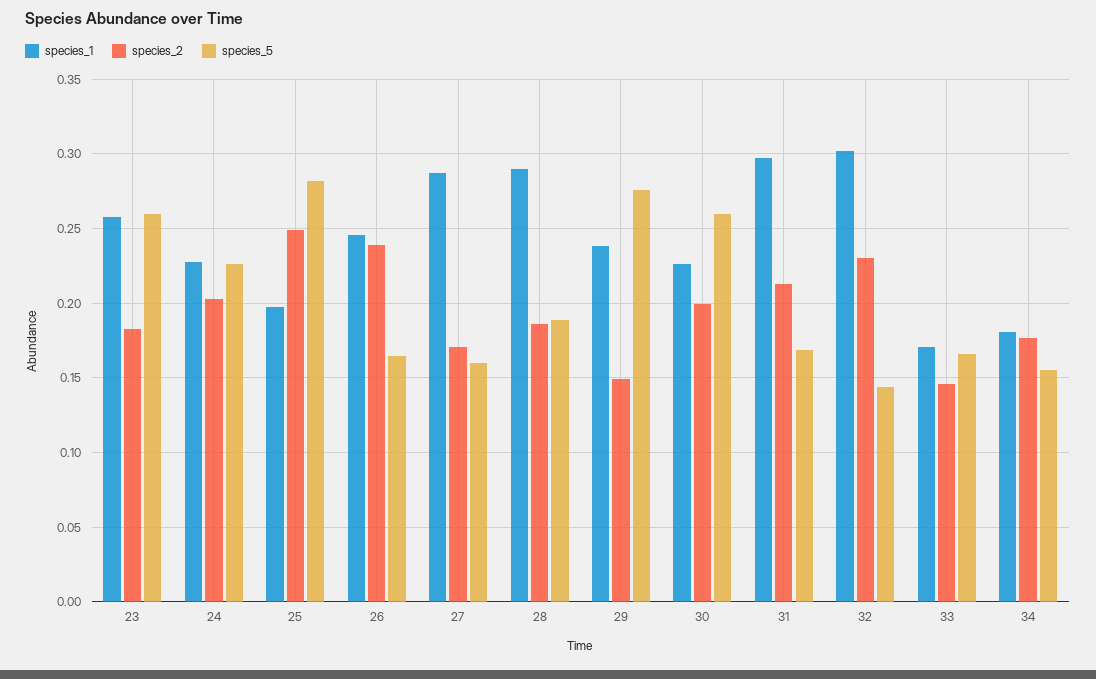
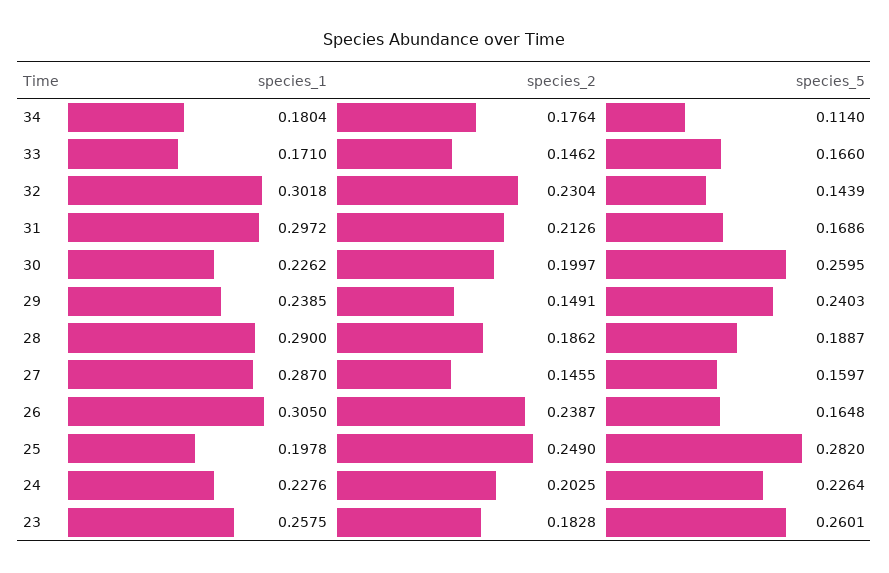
  {
    "species_1": {
      "23": 0.2575,
      "24": 0.2276,
      "25": 0.1978,
-     "26": 0.245,
+     "26": 0.305,
      "27": 0.287,
      "28": 0.29,
      "29": 0.2385,
      "30": 0.2262,
      "31": 0.2972,
      "32": 0.3018,
      "33": 0.171,
      "34": 0.1804
    },
    "species_2": {
      "23": 0.1828,
      "24": 0.2025,
      "25": 0.249,
      "26": 0.2387,
-     "27": 0.17,
+     "27": 0.1455,
      "28": 0.1862,
      "29": 0.1491,
      "30": 0.1997,
      "31": 0.2126,
      "32": 0.2304,
      "33": 0.1462,
      "34": 0.1764
    },
    "species_5": {
      "23": 0.2601,
      "24": 0.2264,
      "25": 0.282,
      "26": 0.1648,
      "27": 0.1597,
      "28": 0.1887,
-     "29": 0.275,
+     "29": 0.2403,
      "30": 0.2595,
      "31": 0.1686,
      "32": 0.1439,
      "33": 0.166,
-     "34": 0.155
+     "34": 0.114
    }
  }

